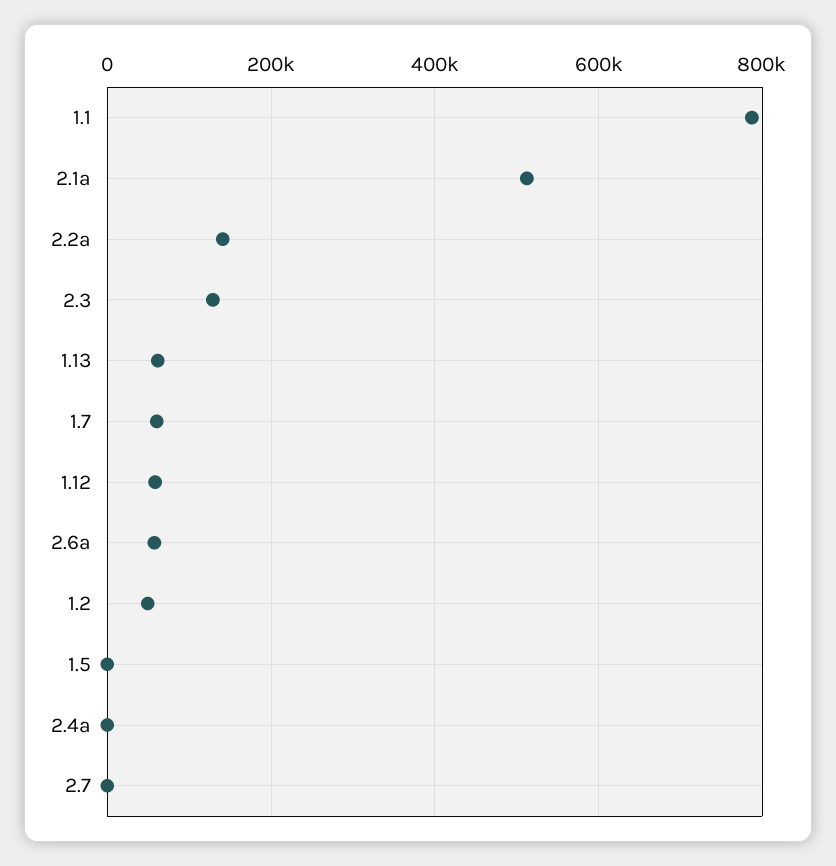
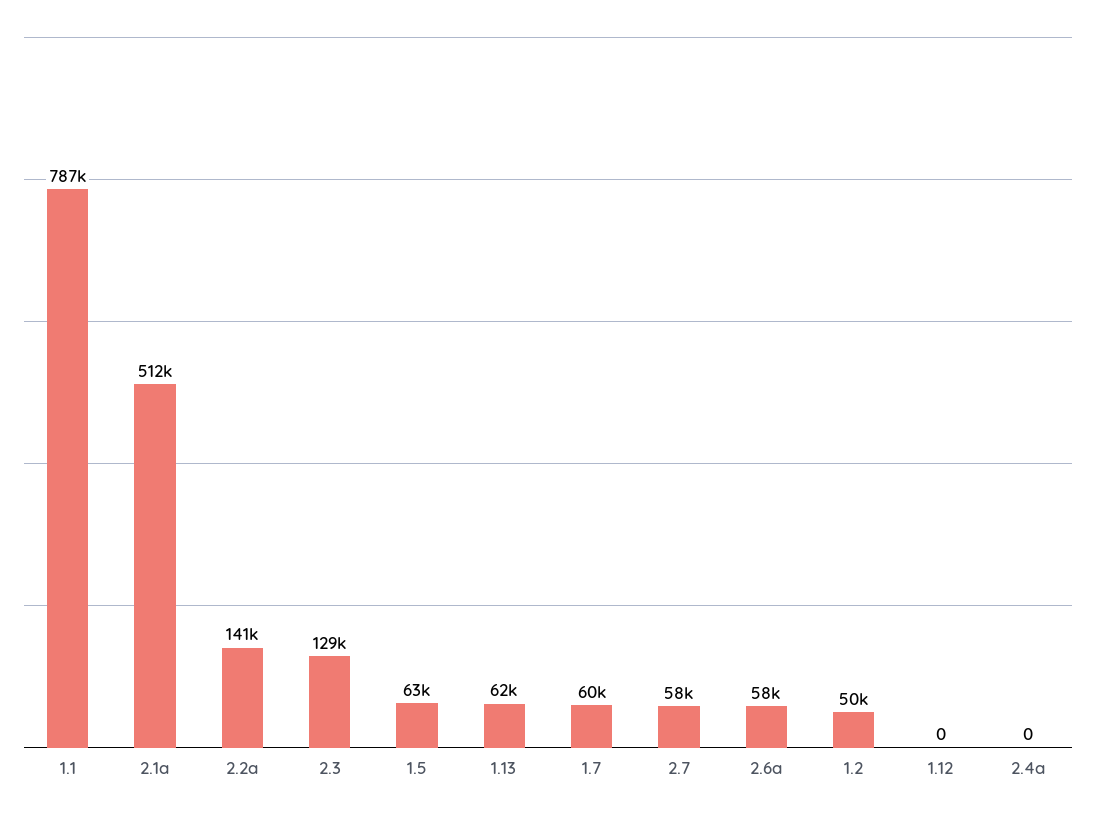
  {
    "1.1": 787000,
    "2.1a": 512000,
    "2.2a": 141000,
    "2.3": 129000,
    "1.13": 62000,
    "1.7": 60000,
-   "1.12": 60000,
+   "1.12": 0,
    "2.6a": 58000,
    "1.2": 50000,
-   "1.5": 0,
+   "1.5": 63000,
    "2.4a": 0,
-   "2.7": 0
+   "2.7": 58000
  }

